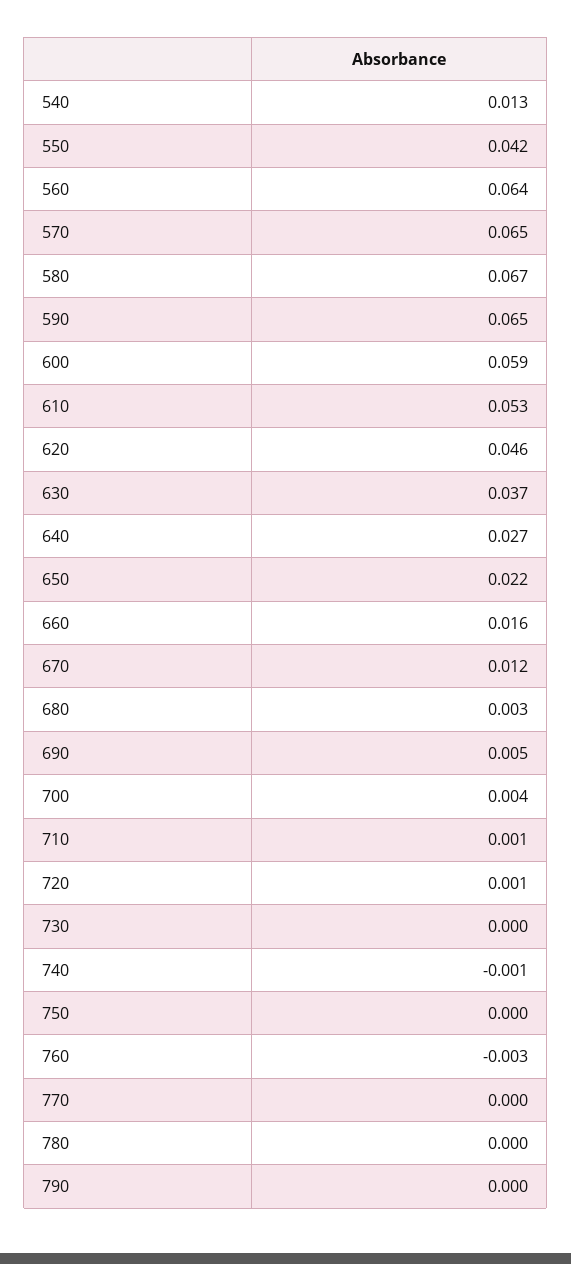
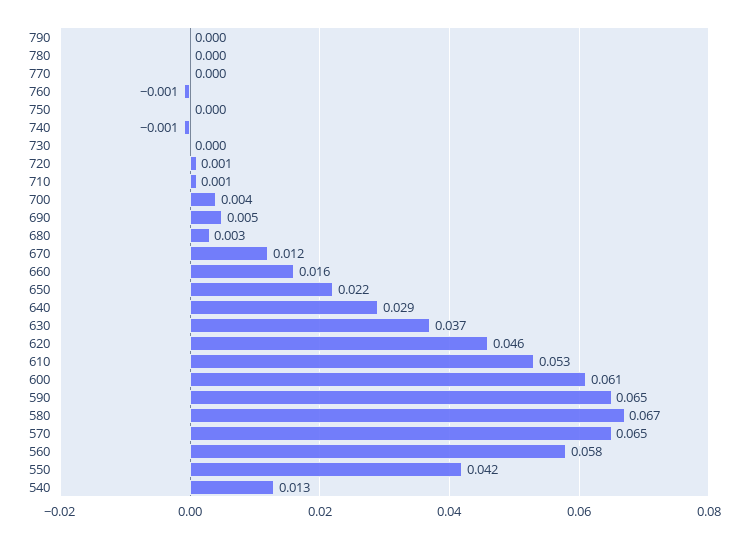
  {
    "540": 0.013,
    "550": 0.042,
-   "560": 0.064,
+   "560": 0.058,
    "570": 0.065,
    "580": 0.067,
    "590": 0.065,
-   "600": 0.059,
+   "600": 0.061,
    "610": 0.053,
    "620": 0.046,
    "630": 0.037,
-   "640": 0.027,
+   "640": 0.029,
    "650": 0.022,
    "660": 0.016,
    "670": 0.012,
    "680": 0.003,
    "690": 0.005,
    "700": 0.004,
    "710": 0.001,
    "720": 0.001,
    "730": 0,
    "740": -0.001,
    "750": 0,
-   "760": -0.003,
+   "760": -0.001,
    "770": 0,
    "780": 0,
    "790": 0
  }

